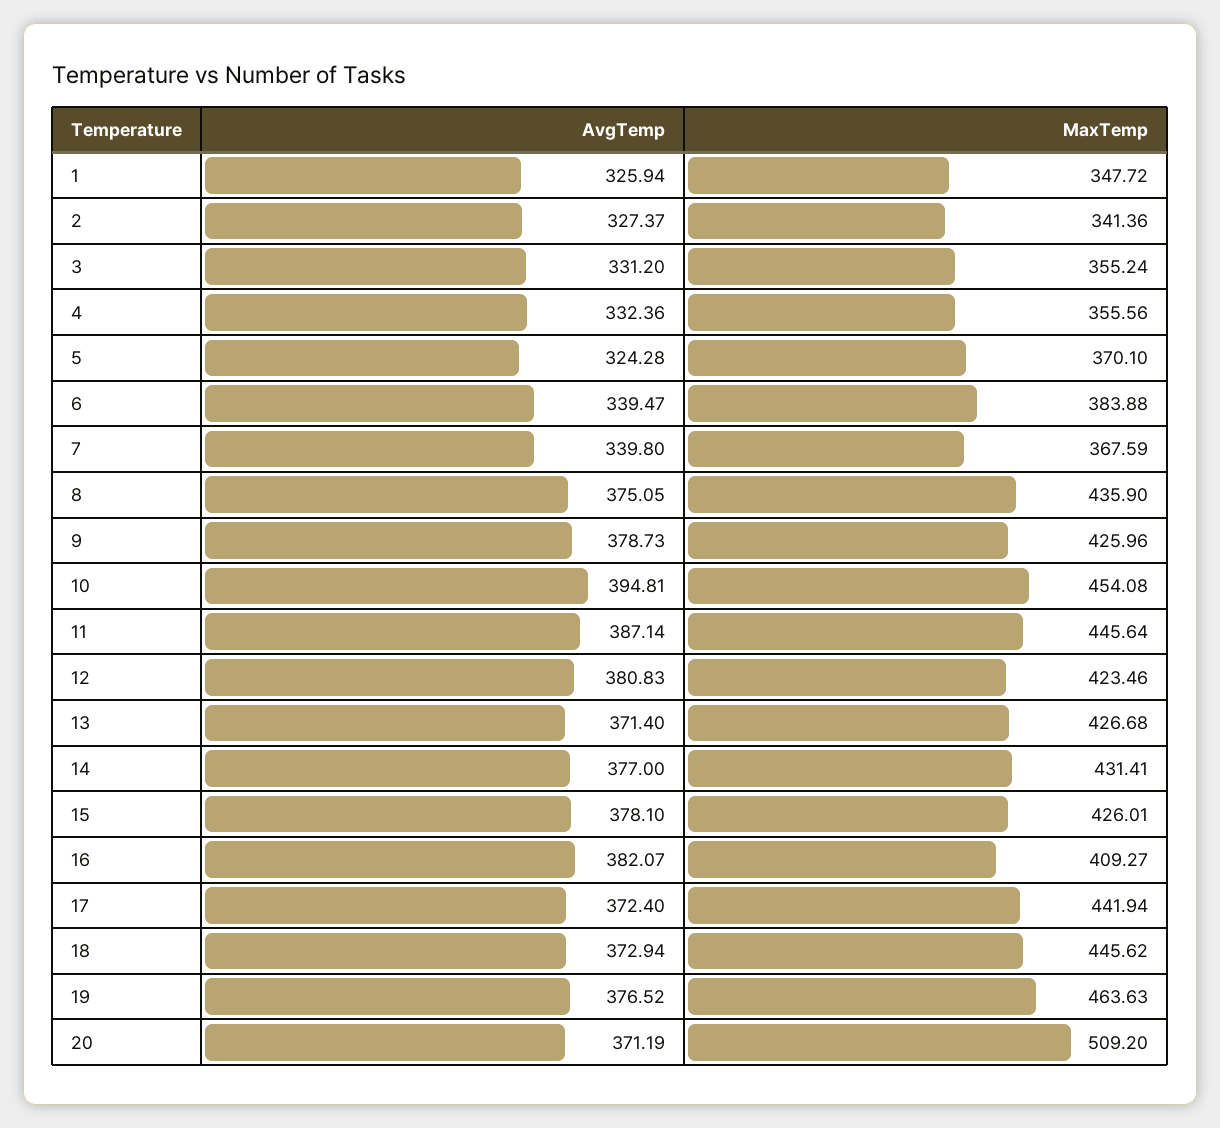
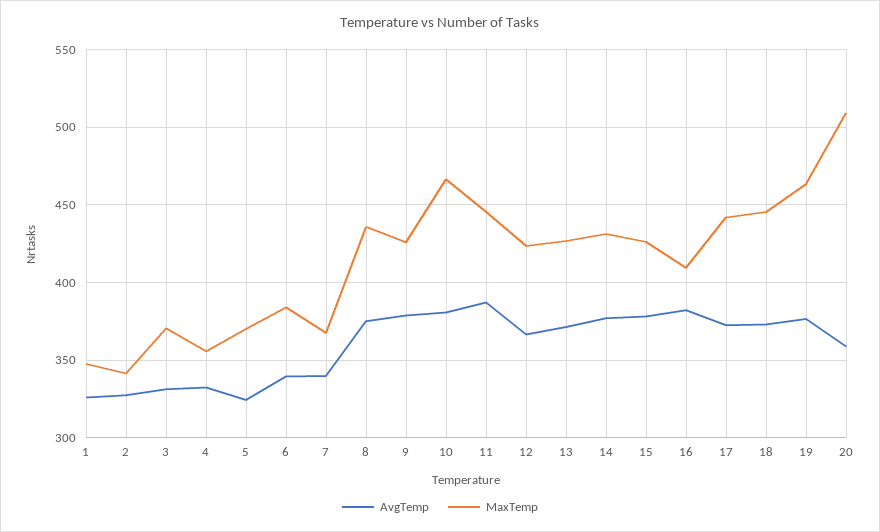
  {
    "AvgTemp": {
      "1": 325.94,
      "2": 327.37,
      "3": 331.2,
      "4": 332.36,
      "5": 324.28,
      "6": 339.47,
      "7": 339.8,
      "8": 375.05,
      "9": 378.73,
-     "10": 394.81,
+     "10": 380,
      "11": 387.14,
-     "12": 380.83,
+     "12": 365,
      "13": 371.4,
      "14": 377,
      "15": 378.1,
      "16": 382.07,
      "17": 372.4,
      "18": 372.94,
      "19": 376.52,
-     "20": 371.19
+     "20": 360
    },
    "MaxTemp": {
      "1": 347.72,
      "2": 341.36,
-     "3": 355.24,
+     "3": 370,
      "4": 355.56,
      "5": 370.1,
      "6": 383.88,
      "7": 367.59,
      "8": 435.9,
      "9": 425.96,
-     "10": 454.08,
+     "10": 465,
      "11": 445.64,
      "12": 423.46,
      "13": 426.68,
      "14": 431.41,
      "15": 426.01,
      "16": 409.27,
      "17": 441.94,
      "18": 445.62,
      "19": 463.63,
      "20": 509.2
    }
  }

